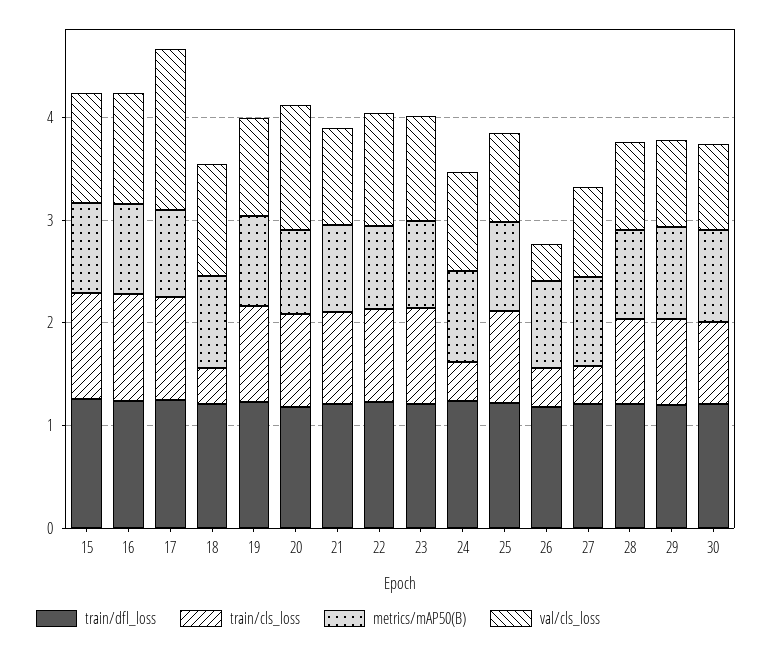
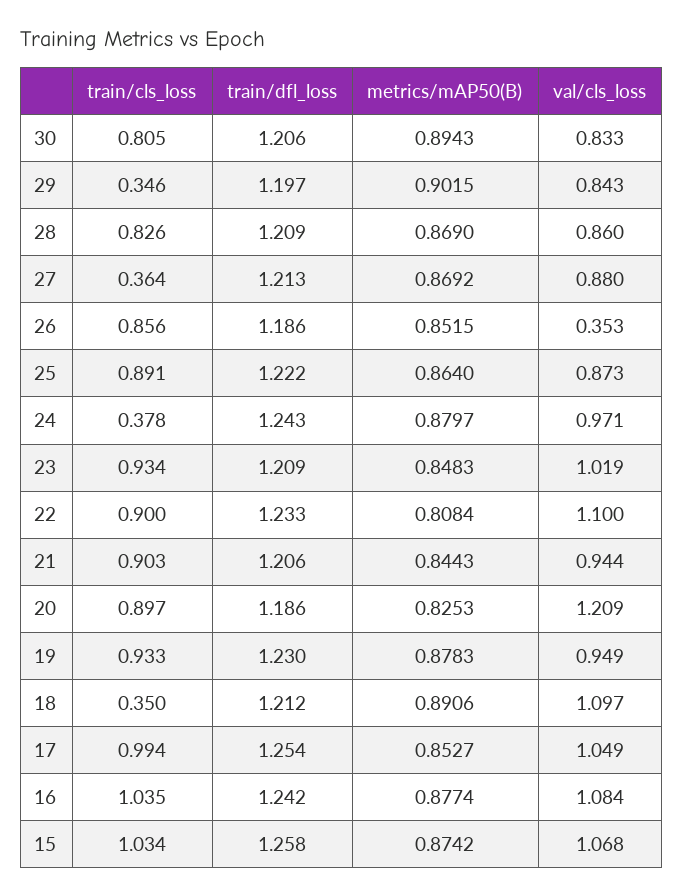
  {
    "train/dfl_loss": {
      "15": 1.258,
      "16": 1.242,
      "17": 1.254,
      "18": 1.212,
      "19": 1.23,
      "20": 1.186,
      "21": 1.206,
      "22": 1.233,
      "23": 1.209,
      "24": 1.243,
      "25": 1.222,
      "26": 1.186,
      "27": 1.213,
      "28": 1.209,
      "29": 1.197,
      "30": 1.206
    },
    "train/cls_loss": {
      "15": 1.034,
      "16": 1.035,
      "17": 0.994,
      "18": 0.35,
      "19": 0.933,
      "20": 0.897,
      "21": 0.903,
      "22": 0.9,
      "23": 0.934,
      "24": 0.378,
      "25": 0.891,
-     "26": 0.4,
+     "26": 0.856,
      "27": 0.364,
      "28": 0.826,
-     "29": 0.8,
+     "29": 0.346,
      "30": 0.805
    },
    "metrics/mAP50(B)": {
      "15": 0.8742,
      "16": 0.8774,
      "17": 0.8527,
      "18": 0.8906,
      "19": 0.8783,
      "20": 0.8253,
      "21": 0.8443,
      "22": 0.8084,
      "23": 0.8483,
      "24": 0.8797,
      "25": 0.864,
      "26": 0.8515,
      "27": 0.8692,
      "28": 0.869,
      "29": 0.9015,
      "30": 0.8943
    },
    "val/cls_loss": {
      "15": 1.068,
      "16": 1.084,
-     "17": 1.6,
+     "17": 1.049,
      "18": 1.097,
      "19": 0.949,
      "20": 1.209,
      "21": 0.944,
      "22": 1.1,
      "23": 1.019,
      "24": 0.971,
      "25": 0.873,
      "26": 0.353,
      "27": 0.88,
      "28": 0.86,
      "29": 0.843,
      "30": 0.833
    }
  }

